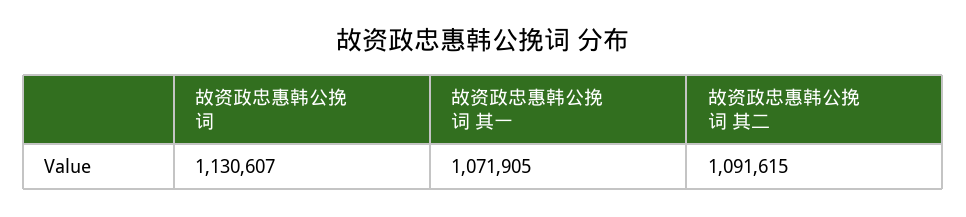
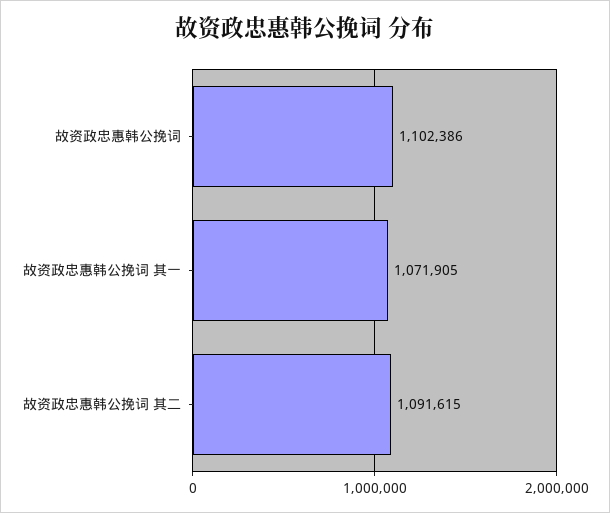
  {
-   "故资政忠惠韩公挽词": 1130607,
+   "故资政忠惠韩公挽词": 1102386,
    "故资政忠惠韩公挽词 其一": 1071905,
    "故资政忠惠韩公挽词 其二": 1091615
  }

